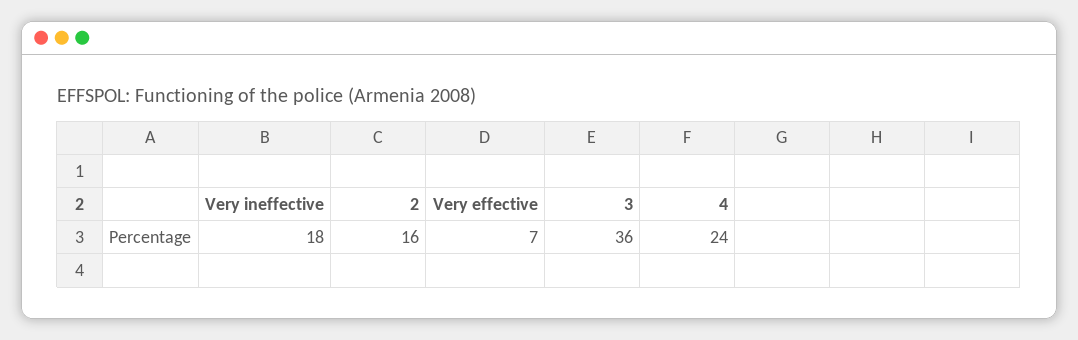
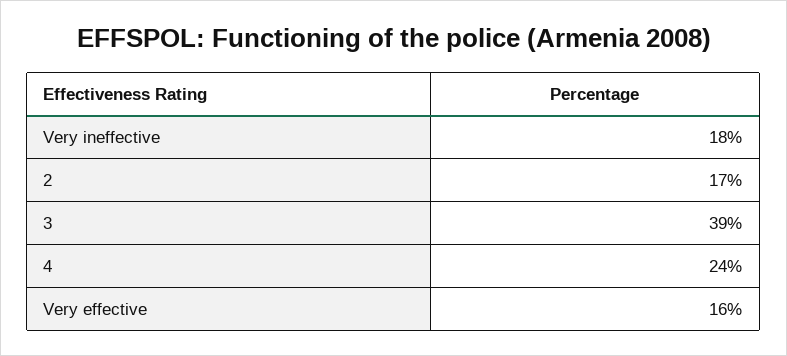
  {
    "Very ineffective": 18,
-   "2": 16,
+   "2": 17,
-   "Very effective": 7,
+   "Very effective": 16,
-   "3": 36,
+   "3": 39,
    "4": 24
  }

